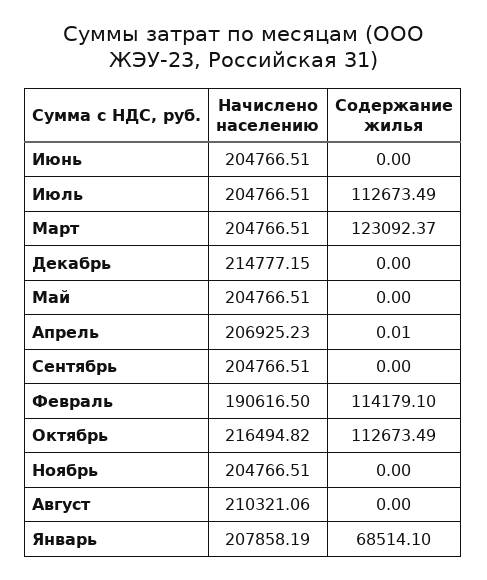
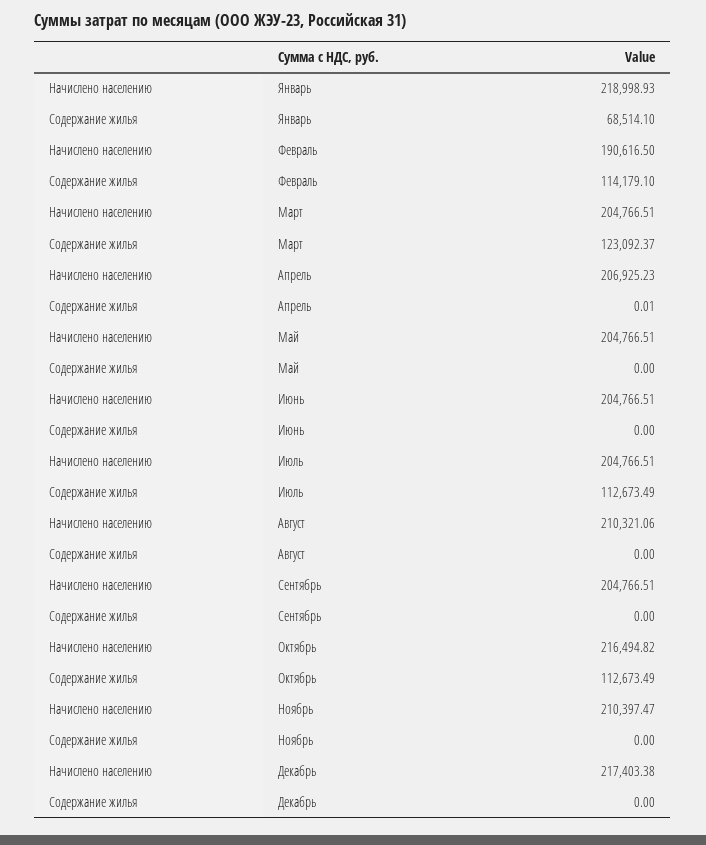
  {
    "Начислено населению": {
      "Июнь": 204766.51,
      "Июль": 204766.51,
      "Март": 204766.51,
-     "Декабрь": 214777.15,
+     "Декабрь": 217403.38,
      "Май": 204766.51,
      "Апрель": 206925.23,
      "Сентябрь": 204766.51,
      "Февраль": 190616.5,
      "Октябрь": 216494.82,
-     "Ноябрь": 204766.51,
+     "Ноябрь": 210397.47,
      "Август": 210321.06,
-     "Январь": 207858.19
+     "Январь": 218998.93
    },
    "Содержание жилья": {
      "Июнь": 0,
      "Июль": 112673.49,
      "Март": 123092.37,
      "Декабрь": 0,
      "Май": 0,
      "Апрель": 0.01,
      "Сентябрь": 0,
      "Февраль": 114179.1,
      "Октябрь": 112673.49,
      "Ноябрь": 0,
      "Август": 0,
      "Январь": 68514.1
    }
  }

